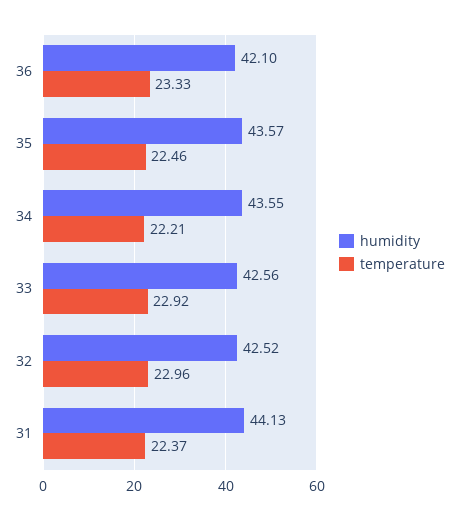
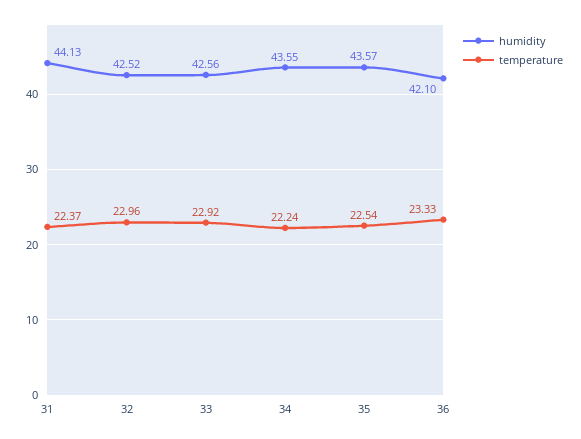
  {
    "humidity": {
      "36": 42.1,
      "35": 43.57,
      "34": 43.55,
      "33": 42.56,
      "32": 42.52,
      "31": 44.13
    },
    "temperature": {
      "36": 23.33,
-     "35": 22.46,
+     "35": 22.54,
-     "34": 22.21,
+     "34": 22.24,
      "33": 22.92,
      "32": 22.96,
      "31": 22.37
    }
  }

